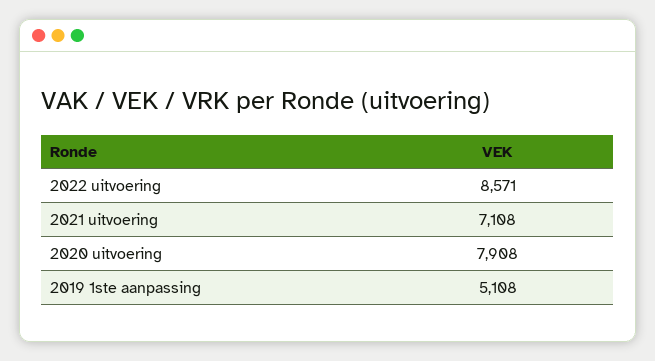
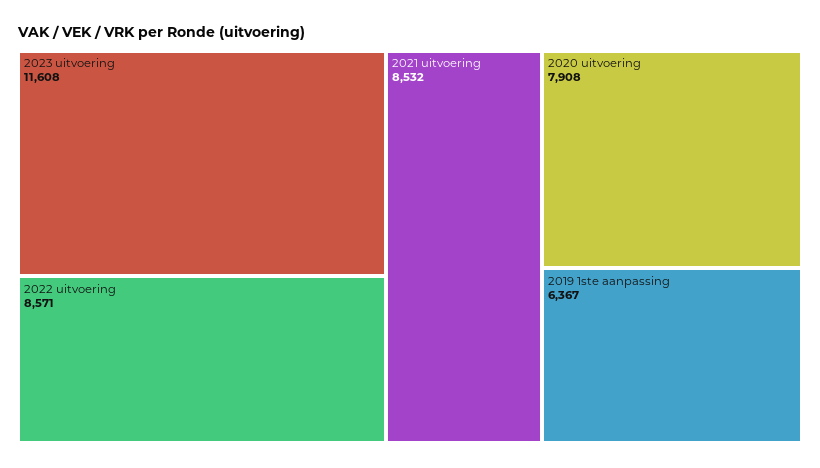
  {
    "2022 uitvoering": 8571,
-   "2021 uitvoering": 7108,
+   "2021 uitvoering": 8532,
    "2020 uitvoering": 7908,
-   "2019 1ste aanpassing": 5108
+   "2019 1ste aanpassing": 6367,
+   "2023 uitvoering": 11608
  }

